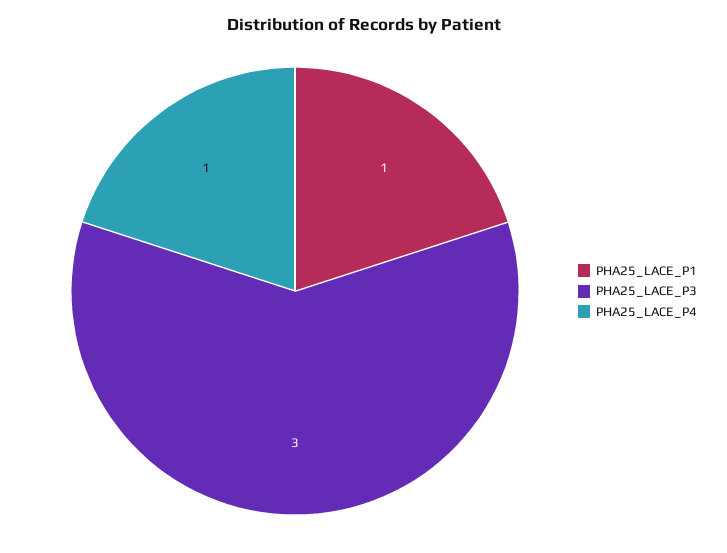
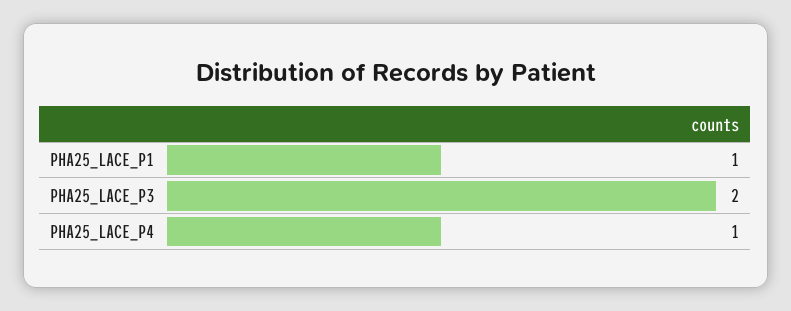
  {
    "PHA25_LACE_P1": 1,
-   "PHA25_LACE_P3": 3,
+   "PHA25_LACE_P3": 2,
    "PHA25_LACE_P4": 1
  }

